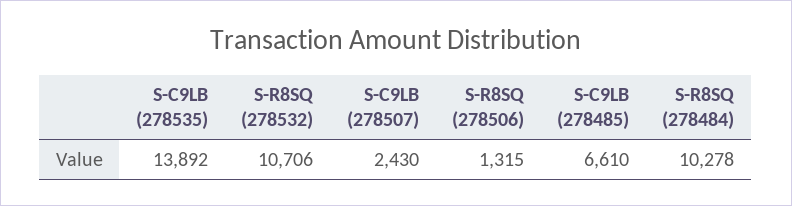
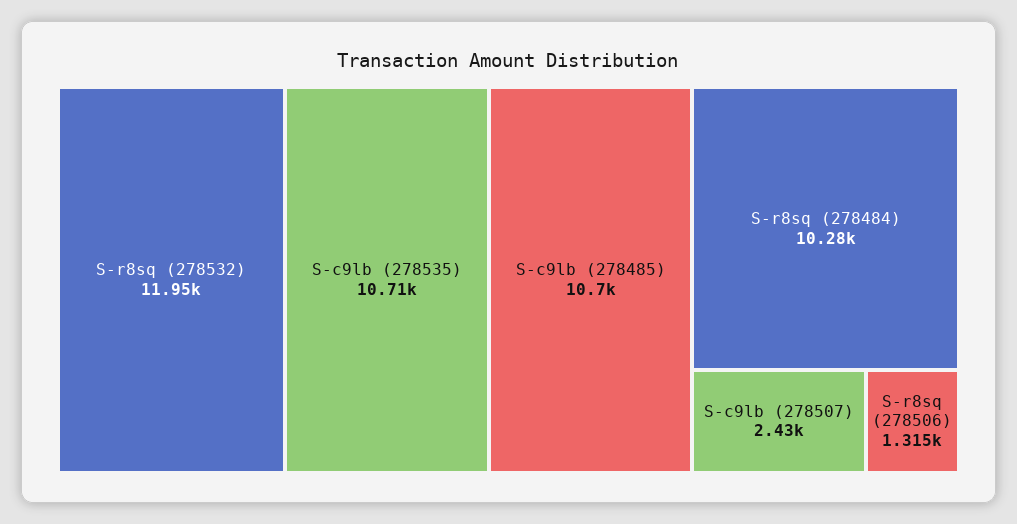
  {
-   "S-C9LB (278535)": 13892,
+   "S-C9LB (278535)": 10710,
-   "S-R8SQ (278532)": 10706,
+   "S-R8SQ (278532)": 11950,
    "S-C9LB (278507)": 2430,
    "S-R8SQ (278506)": 1315,
-   "S-C9LB (278485)": 6610,
+   "S-C9LB (278485)": 10700,
    "S-R8SQ (278484)": 10278
  }

